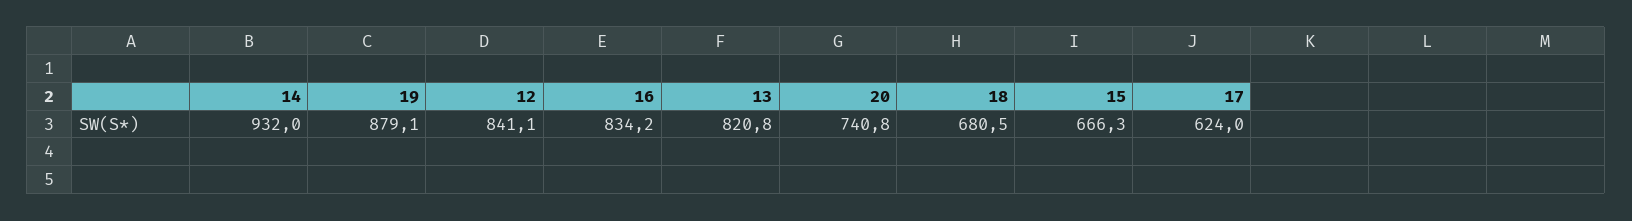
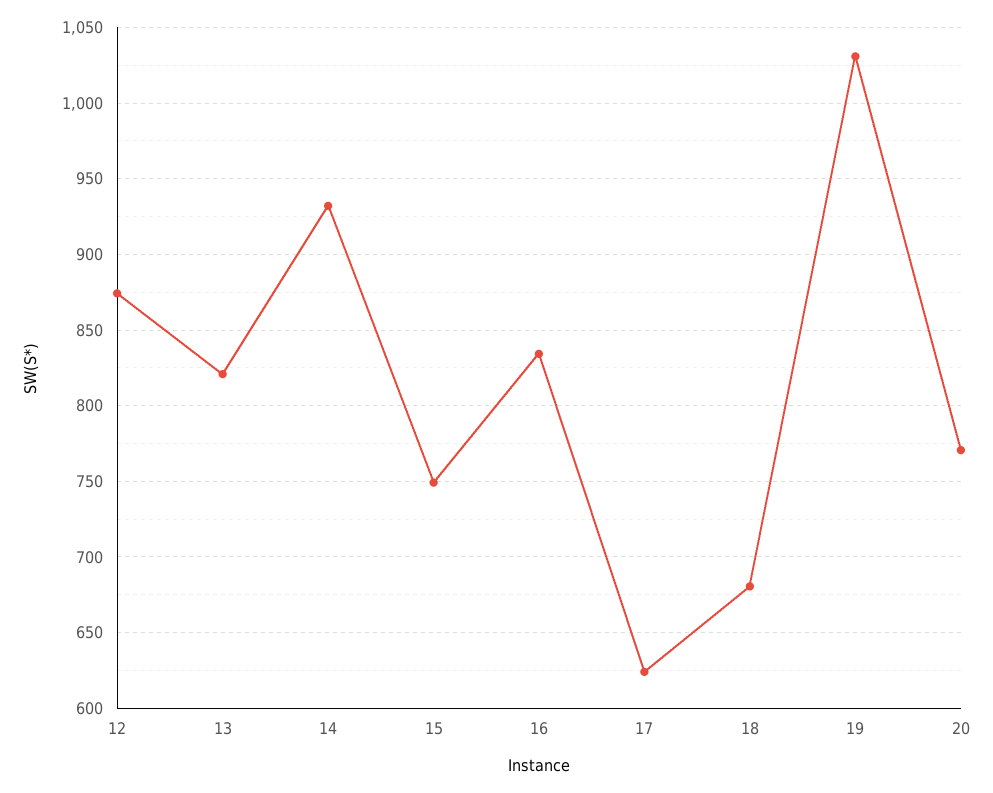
  {
    "14": 932,
-   "19": 879.1,
+   "19": 1030,
-   "12": 841.1,
+   "12": 875,
    "16": 834.2,
    "13": 820.8,
-   "20": 740.8,
+   "20": 770,
    "18": 680.5,
-   "15": 666.3,
+   "15": 750,
    "17": 624
  }

